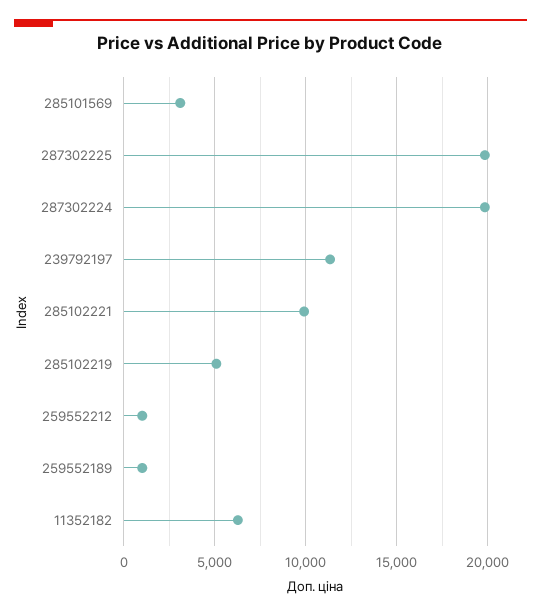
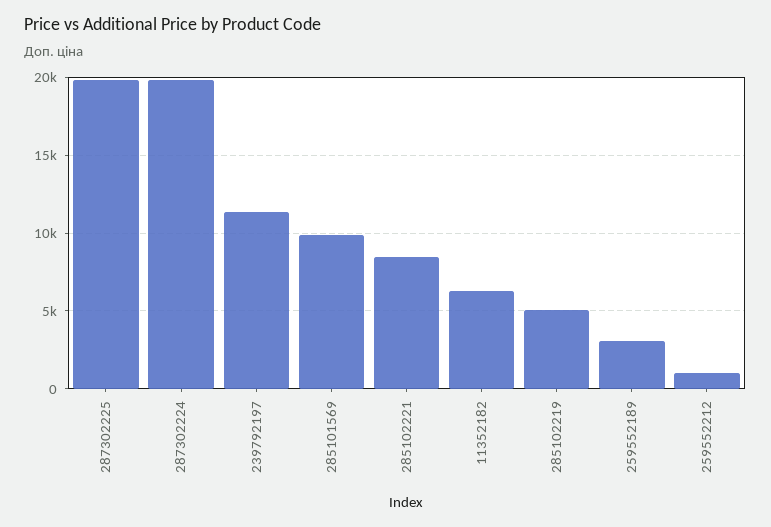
  {
-   "285101569": 3000,
+   "285101569": 10000,
    "287302225": 20000,
    "287302224": 20000,
    "239792197": 11500,
-   "285102221": 10000,
+   "285102221": 8500,
    "285102219": 5000,
    "259552212": 1000,
-   "259552189": 1000,
+   "259552189": 3000,
    "11352182": 6500
  }

